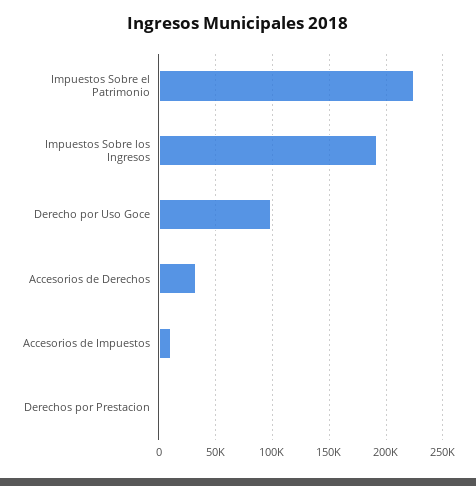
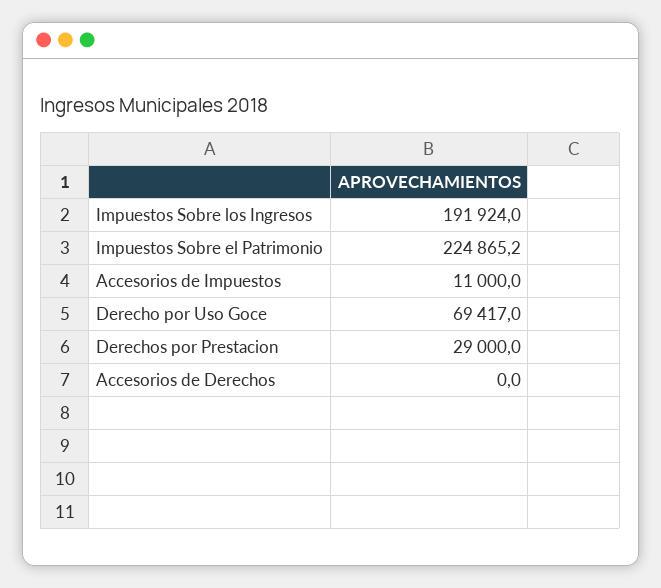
  {
    "Impuestos Sobre el Patrimonio": 224865.2,
    "Impuestos Sobre los Ingresos": 191924,
-   "Derecho por Uso Goce": 100000,
+   "Derecho por Uso Goce": 69417,
-   "Accesorios de Derechos": 30000,
+   "Accesorios de Derechos": 0,
    "Accesorios de Impuestos": 11000,
-   "Derechos por Prestacion": 0
+   "Derechos por Prestacion": 29000
  }

